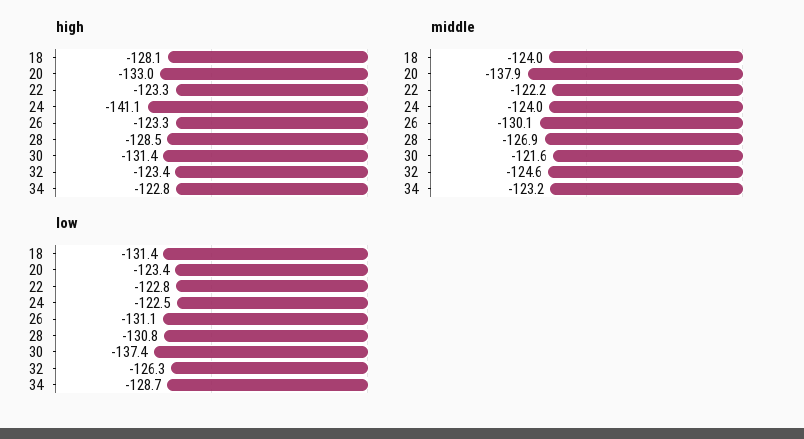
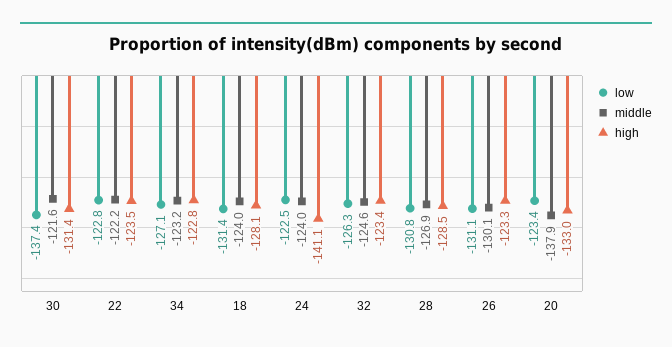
  {
    "high": {
      "18": -128.1,
      "20": -133,
-     "22": -123.3,
+     "22": -123.5,
      "24": -141.1,
      "26": -123.3,
      "28": -128.5,
      "30": -131.4,
      "32": -123.4,
      "34": -122.8
    },
    "middle": {
      "18": -124,
      "20": -137.9,
      "22": -122.2,
      "24": -124,
      "26": -130.1,
      "28": -126.9,
      "30": -121.6,
      "32": -124.6,
      "34": -123.2
    },
    "low": {
      "18": -131.4,
      "20": -123.4,
      "22": -122.8,
      "24": -122.5,
      "26": -131.1,
      "28": -130.8,
      "30": -137.4,
      "32": -126.3,
-     "34": -128.7
+     "34": -127.1
    }
  }

